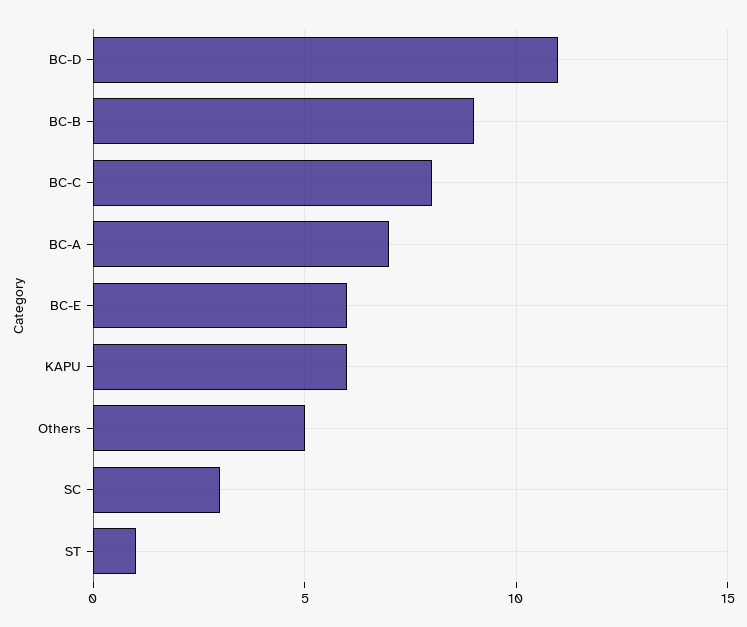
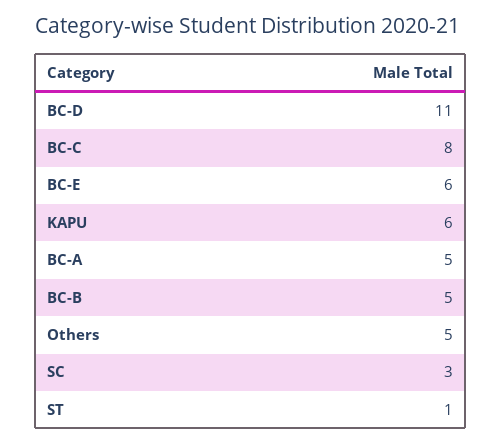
  {
    "BC-D": 11,
-   "BC-B": 9,
+   "BC-B": 5,
    "BC-C": 8,
-   "BC-A": 7,
+   "BC-A": 5,
    "BC-E": 6,
    "KAPU": 6,
    "Others": 5,
    "SC": 3,
    "ST": 1
  }

